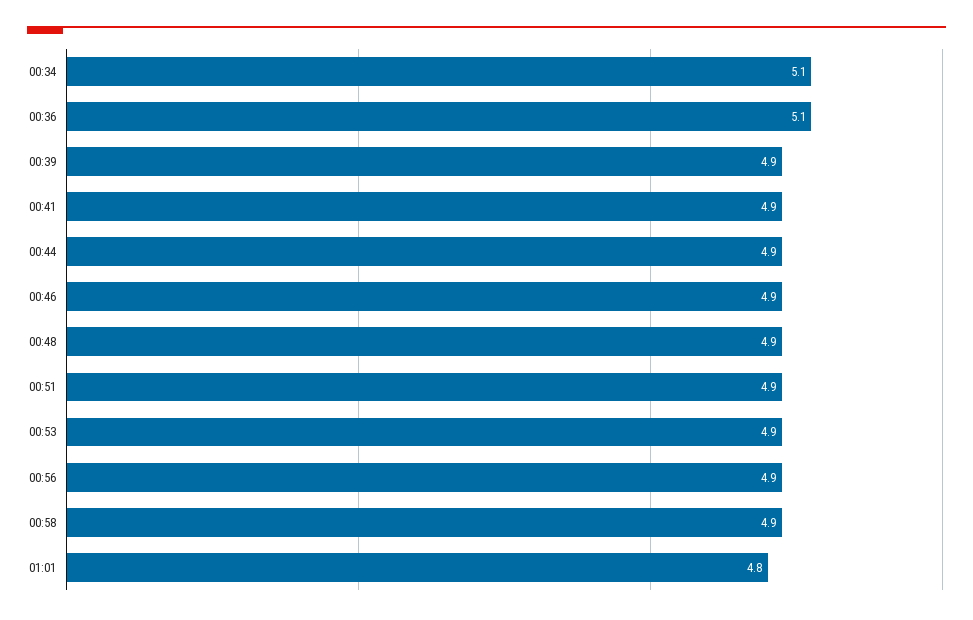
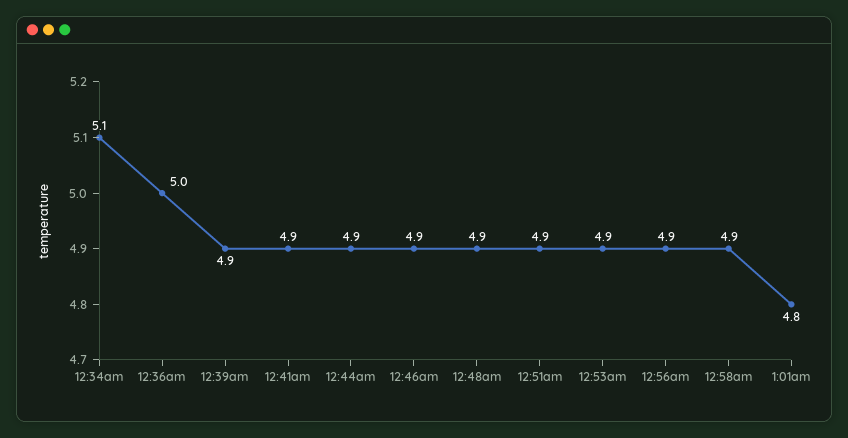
  {
    "00:34": 5.1,
-   "00:36": 5.1,
+   "00:36": 5,
    "00:39": 4.9,
    "00:41": 4.9,
    "00:44": 4.9,
    "00:46": 4.9,
    "00:48": 4.9,
    "00:51": 4.9,
    "00:53": 4.9,
    "00:56": 4.9,
    "00:58": 4.9,
    "01:01": 4.8
  }

